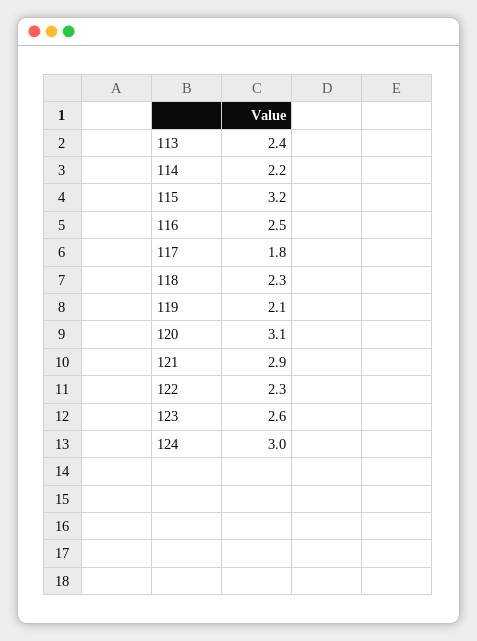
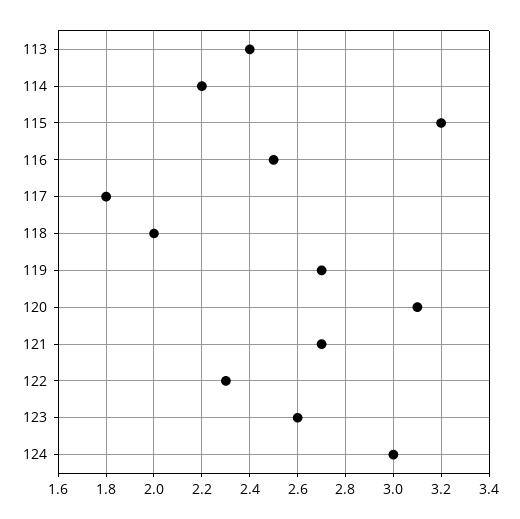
  {
    "113": 2.4,
    "114": 2.2,
    "115": 3.2,
    "116": 2.5,
    "117": 1.8,
-   "118": 2.3,
+   "118": 2,
-   "119": 2.1,
+   "119": 2.7,
    "120": 3.1,
-   "121": 2.9,
+   "121": 2.7,
    "122": 2.3,
    "123": 2.6,
    "124": 3
  }

